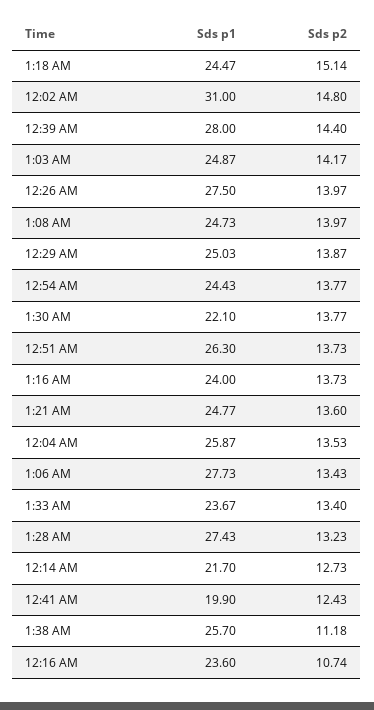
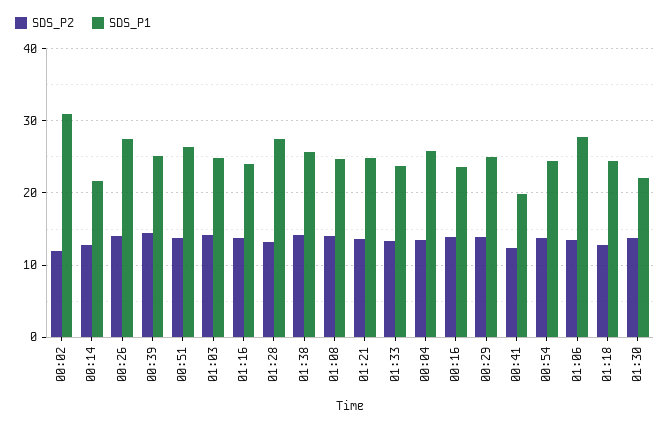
  {
    "Sds p1": {
      "1:18 AM": 24.47,
      "12:02 AM": 31,
-     "12:39 AM": 28,
+     "12:39 AM": 25,
      "1:03 AM": 24.87,
      "12:26 AM": 27.5,
      "1:08 AM": 24.73,
      "12:29 AM": 25.03,
      "12:54 AM": 24.43,
      "1:30 AM": 22.1,
      "12:51 AM": 26.3,
      "1:16 AM": 24,
      "1:21 AM": 24.77,
      "12:04 AM": 25.87,
      "1:06 AM": 27.73,
      "1:33 AM": 23.67,
      "1:28 AM": 27.43,
      "12:14 AM": 21.7,
      "12:41 AM": 19.9,
      "1:38 AM": 25.7,
      "12:16 AM": 23.6
    },
    "Sds p2": {
-     "1:18 AM": 15.14,
+     "1:18 AM": 13,
-     "12:02 AM": 14.8,
+     "12:02 AM": 12,
      "12:39 AM": 14.4,
      "1:03 AM": 14.17,
      "12:26 AM": 13.97,
      "1:08 AM": 13.97,
      "12:29 AM": 13.87,
      "12:54 AM": 13.77,
      "1:30 AM": 13.77,
      "12:51 AM": 13.73,
      "1:16 AM": 13.73,
      "1:21 AM": 13.6,
      "12:04 AM": 13.53,
      "1:06 AM": 13.43,
      "1:33 AM": 13.4,
      "1:28 AM": 13.23,
      "12:14 AM": 12.73,
      "12:41 AM": 12.43,
-     "1:38 AM": 11.18,
+     "1:38 AM": 14,
-     "12:16 AM": 10.74
+     "12:16 AM": 14
    }
  }

